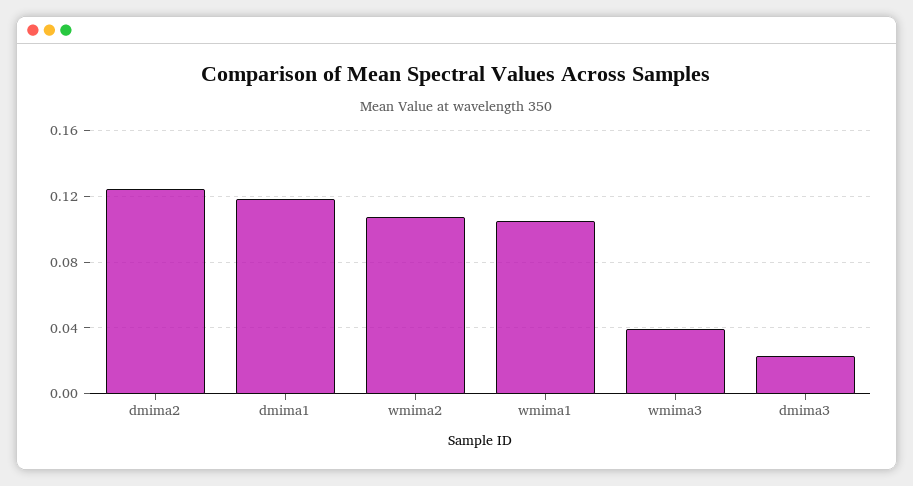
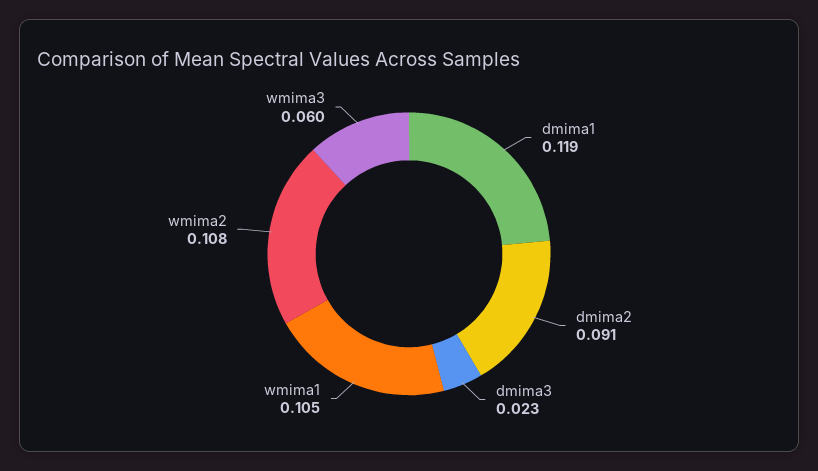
  {
-   "dmima2": 0.125,
+   "dmima2": 0.091,
    "dmima1": 0.119,
    "wmima2": 0.108,
    "wmima1": 0.105,
-   "wmima3": 0.04,
+   "wmima3": 0.06,
    "dmima3": 0.023
  }

